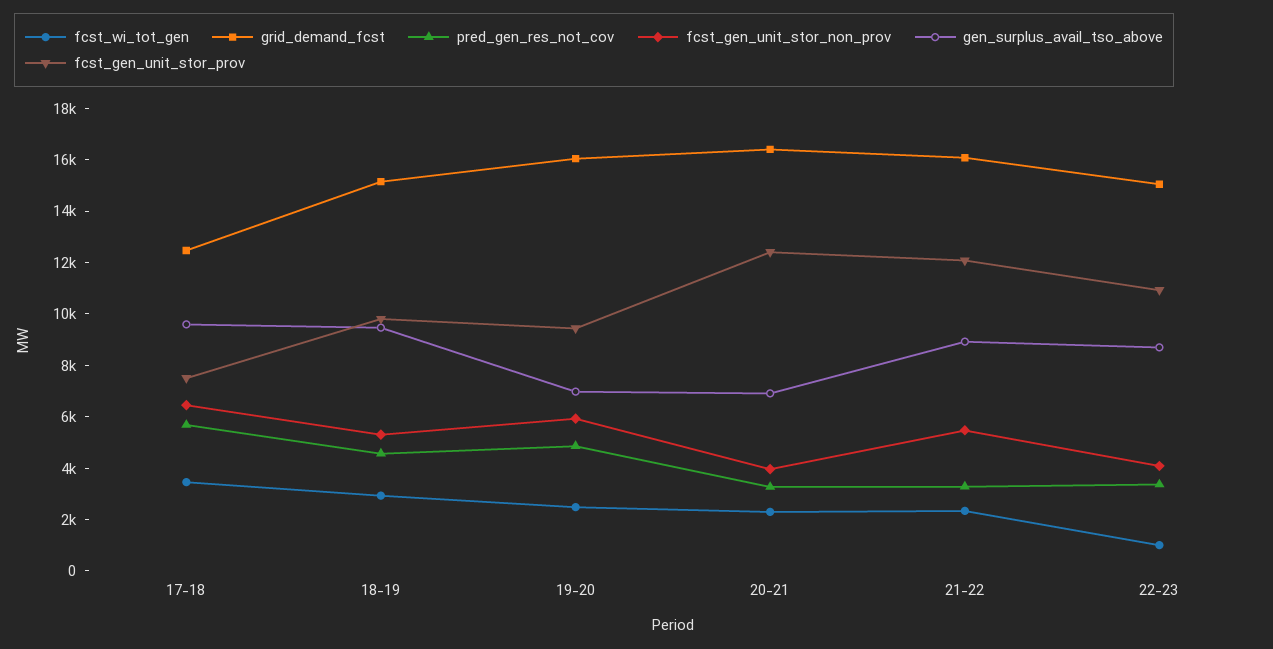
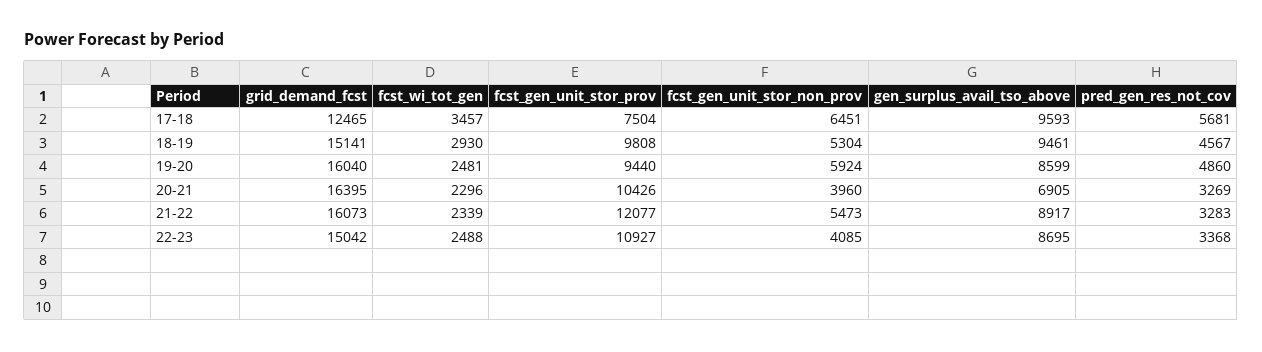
  {
    "fcst_wi_tot_gen": {
      "17-18": 3457,
      "18-19": 2930,
      "19-20": 2481,
      "20-21": 2296,
      "21-22": 2339,
-     "22-23": 1000
+     "22-23": 2488
    },
    "grid_demand_fcst": {
      "17-18": 12465,
      "18-19": 15141,
      "19-20": 16040,
      "20-21": 16395,
      "21-22": 16073,
      "22-23": 15042
    },
    "pred_gen_res_not_cov": {
      "17-18": 5681,
      "18-19": 4567,
      "19-20": 4860,
      "20-21": 3269,
      "21-22": 3283,
      "22-23": 3368
    },
    "fcst_gen_unit_stor_non_prov": {
      "17-18": 6451,
      "18-19": 5304,
      "19-20": 5924,
      "20-21": 3960,
      "21-22": 5473,
      "22-23": 4085
    },
    "gen_surplus_avail_tso_above": {
      "17-18": 9593,
      "18-19": 9461,
-     "19-20": 7000,
+     "19-20": 8599,
      "20-21": 6905,
      "21-22": 8917,
      "22-23": 8695
    },
    "fcst_gen_unit_stor_prov": {
      "17-18": 7504,
      "18-19": 9808,
      "19-20": 9440,
-     "20-21": 12500,
+     "20-21": 10426,
      "21-22": 12077,
      "22-23": 10927
    }
  }

